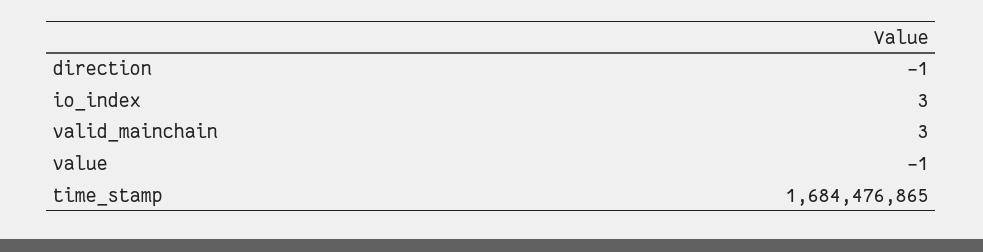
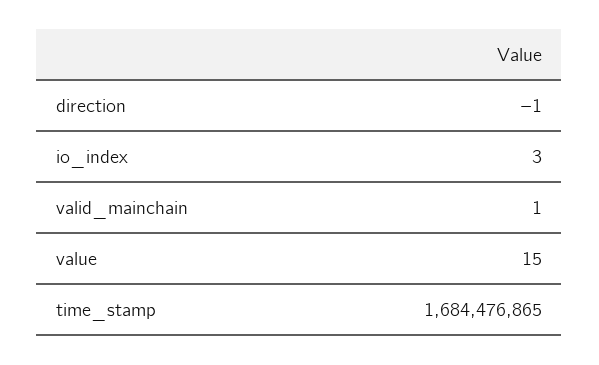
  {
    "direction": -1,
    "io_index": 3,
-   "valid_mainchain": 3,
+   "valid_mainchain": 1,
-   "value": -1,
+   "value": 15,
    "time_stamp": 1684476865
  }

